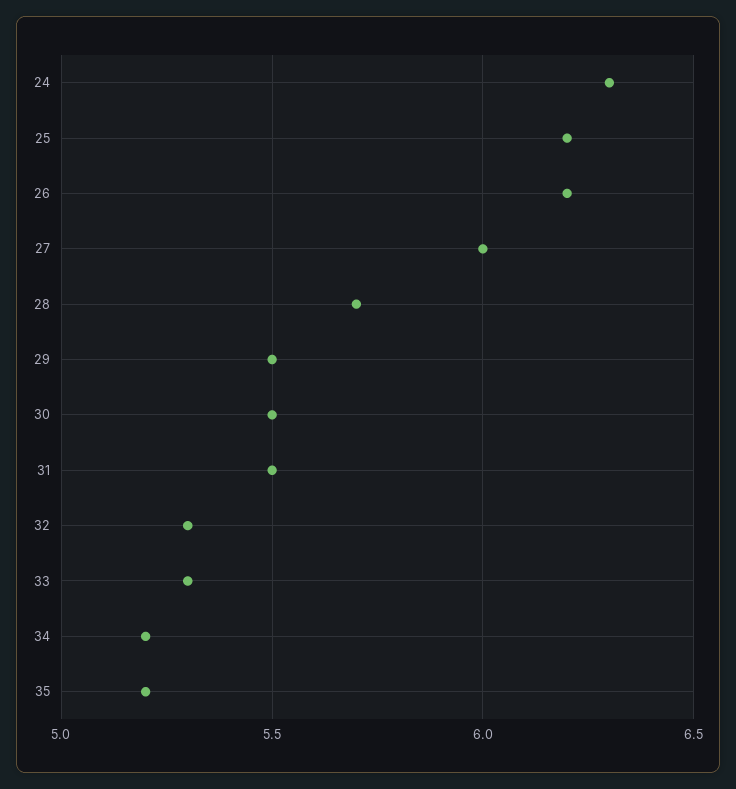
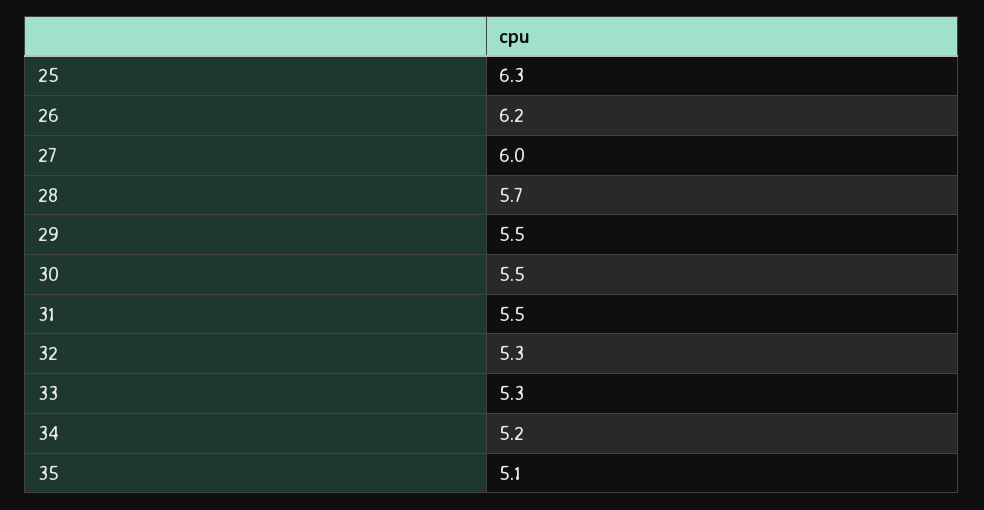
  {
-   "24": 6.3,
-   "25": 6.2,
+   "25": 6.3,
    "26": 6.2,
    "27": 6,
    "28": 5.7,
    "29": 5.5,
    "30": 5.5,
    "31": 5.5,
    "32": 5.3,
    "33": 5.3,
    "34": 5.2,
-   "35": 5.2
+   "35": 5.1
  }

